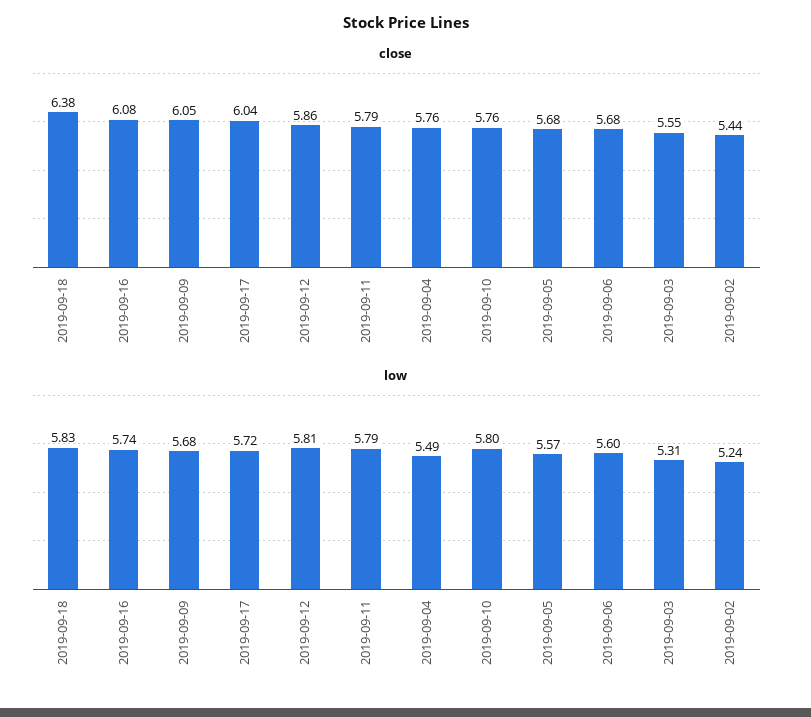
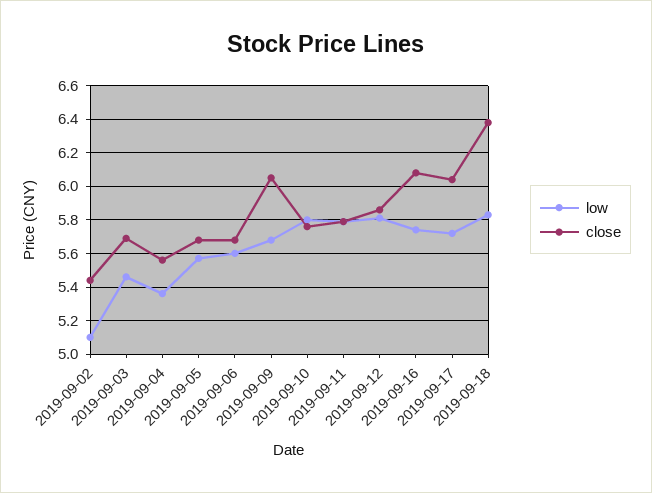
  {
    "close": {
      "2019-09-18": 6.38,
      "2019-09-16": 6.08,
      "2019-09-09": 6.05,
      "2019-09-17": 6.04,
      "2019-09-12": 5.86,
      "2019-09-11": 5.79,
-     "2019-09-04": 5.76,
+     "2019-09-04": 5.55,
      "2019-09-10": 5.76,
      "2019-09-05": 5.68,
      "2019-09-06": 5.68,
-     "2019-09-03": 5.55,
+     "2019-09-03": 5.7,
      "2019-09-02": 5.44
    },
    "low": {
      "2019-09-18": 5.83,
      "2019-09-16": 5.74,
      "2019-09-09": 5.68,
      "2019-09-17": 5.72,
      "2019-09-12": 5.81,
      "2019-09-11": 5.79,
-     "2019-09-04": 5.49,
+     "2019-09-04": 5.35,
      "2019-09-10": 5.8,
      "2019-09-05": 5.57,
      "2019-09-06": 5.6,
-     "2019-09-03": 5.31,
+     "2019-09-03": 5.45,
-     "2019-09-02": 5.24
+     "2019-09-02": 5.1
    }
  }

